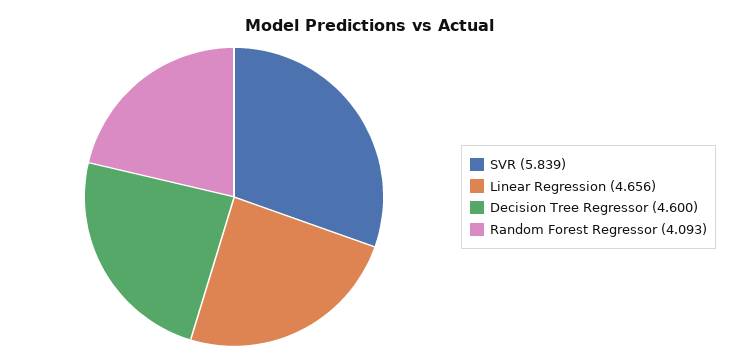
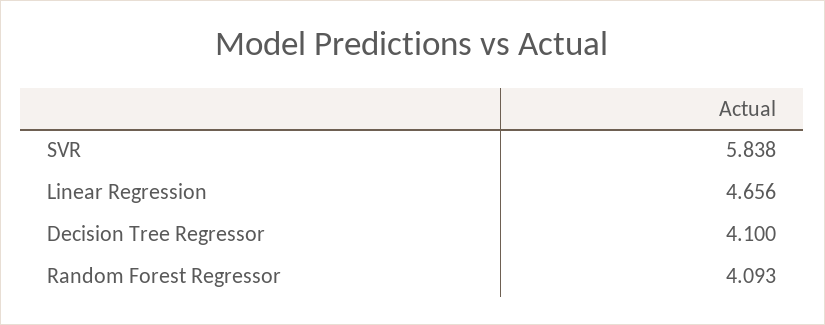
  {
-   "SVR": 5.839,
+   "SVR": 5.838,
    "Linear Regression": 4.656,
-   "Decision Tree Regressor": 4.6,
+   "Decision Tree Regressor": 4.1,
    "Random Forest Regressor": 4.093
  }

